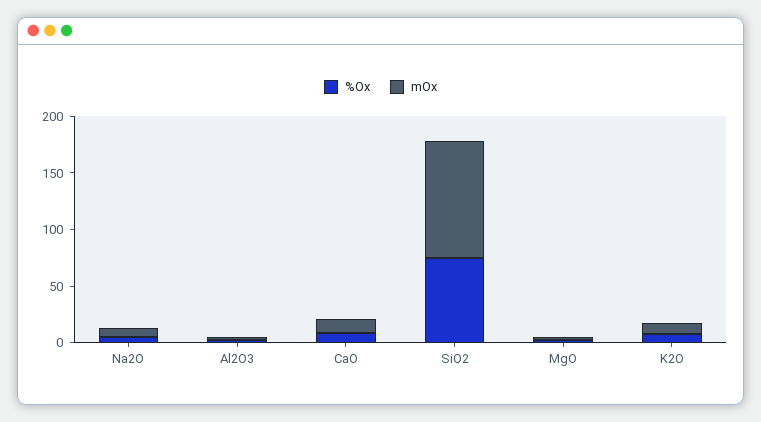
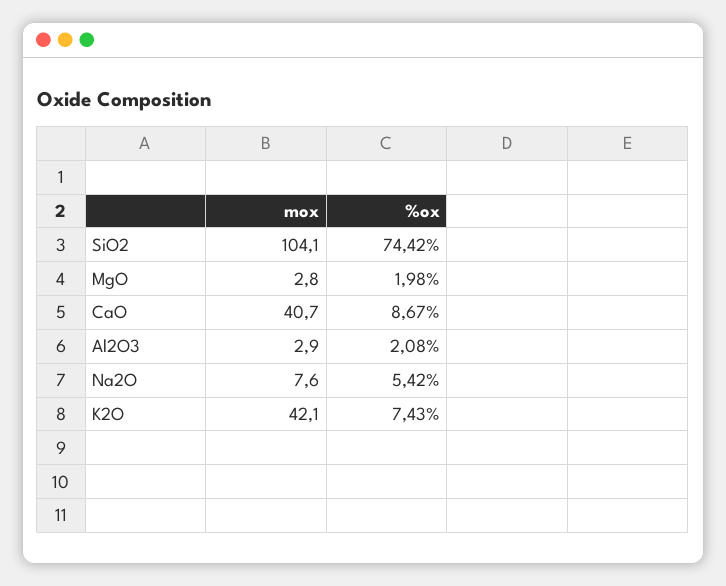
  {
    "%Ox": {
      "Na2O": 5.42,
      "Al2O3": 2.08,
      "CaO": 8.67,
      "SiO2": 74.42,
      "MgO": 1.98,
      "K2O": 7.43
    },
    "mOx": {
      "Na2O": 7.6,
      "Al2O3": 2.9,
-     "CaO": 10,
+     "CaO": 40.7,
      "SiO2": 104.1,
      "MgO": 2.8,
-     "K2O": 10
+     "K2O": 42.1
    }
  }

